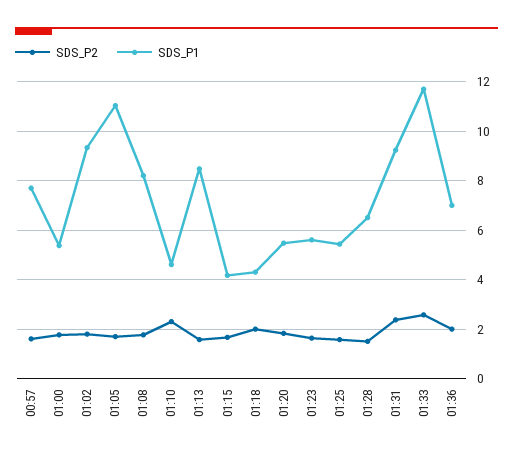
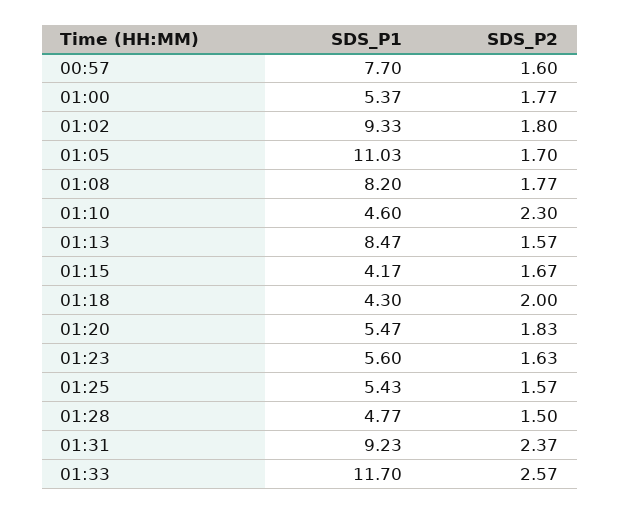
  {
    "SDS_P2": {
      "00:57": 1.6,
      "01:00": 1.77,
      "01:02": 1.8,
      "01:05": 1.7,
      "01:08": 1.77,
      "01:10": 2.3,
      "01:13": 1.57,
      "01:15": 1.67,
      "01:18": 2,
      "01:20": 1.83,
      "01:23": 1.63,
      "01:25": 1.57,
      "01:28": 1.5,
      "01:31": 2.37,
-     "01:33": 2.57,
+     "01:33": 2.57
-     "01:36": 2
    },
    "SDS_P1": {
      "00:57": 7.7,
      "01:00": 5.37,
      "01:02": 9.33,
      "01:05": 11.03,
      "01:08": 8.2,
      "01:10": 4.6,
      "01:13": 8.47,
      "01:15": 4.17,
      "01:18": 4.3,
      "01:20": 5.47,
      "01:23": 5.6,
      "01:25": 5.43,
-     "01:28": 6.5,
+     "01:28": 4.77,
      "01:31": 9.23,
-     "01:33": 11.7,
+     "01:33": 11.7
-     "01:36": 7
    }
  }

